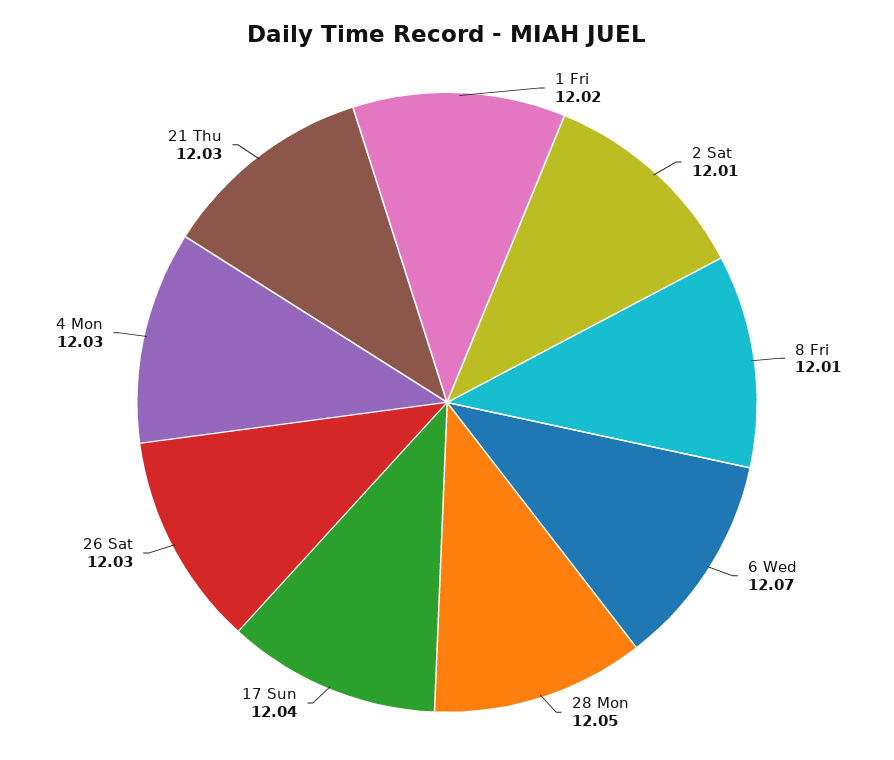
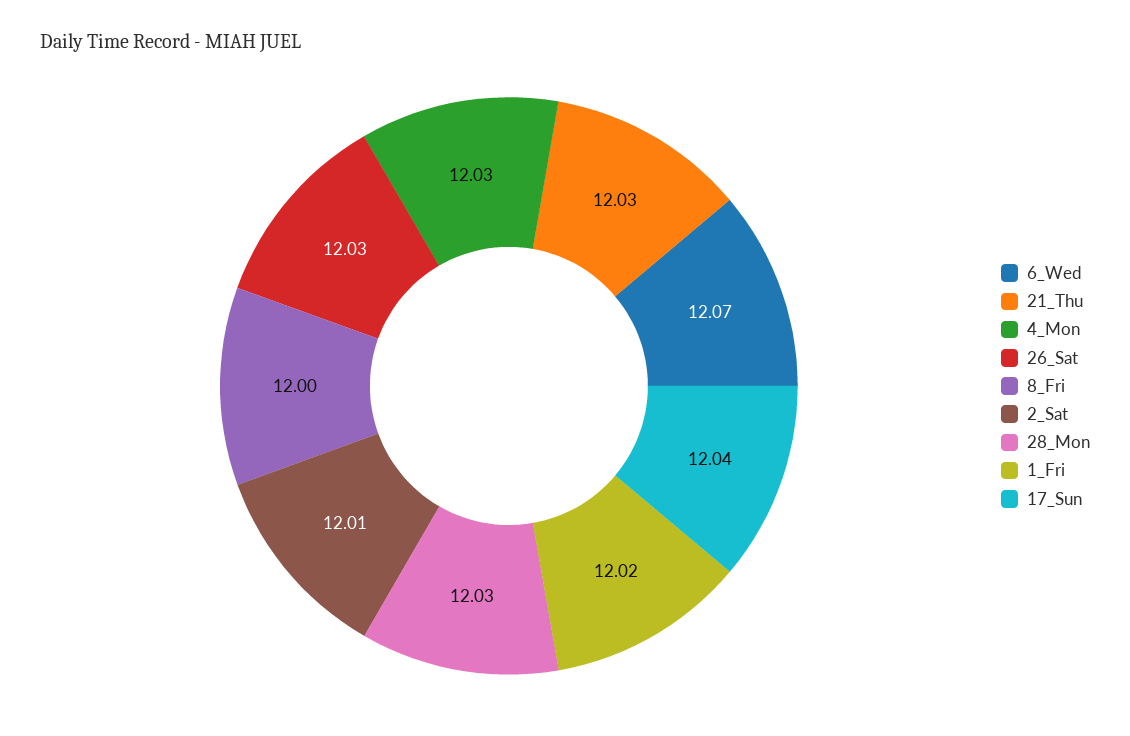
  {
    "1 Fri": 12.02,
    "2 Sat": 12.01,
-   "8 Fri": 12.01,
+   "8 Fri": 12,
    "6 Wed": 12.07,
-   "28 Mon": 12.05,
+   "28 Mon": 12.03,
    "17 Sun": 12.04,
    "26 Sat": 12.03,
    "4 Mon": 12.03,
    "21 Thu": 12.03
  }

